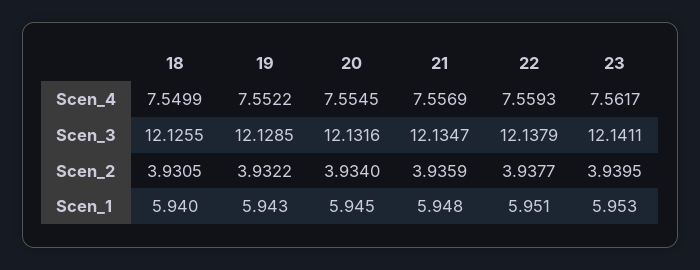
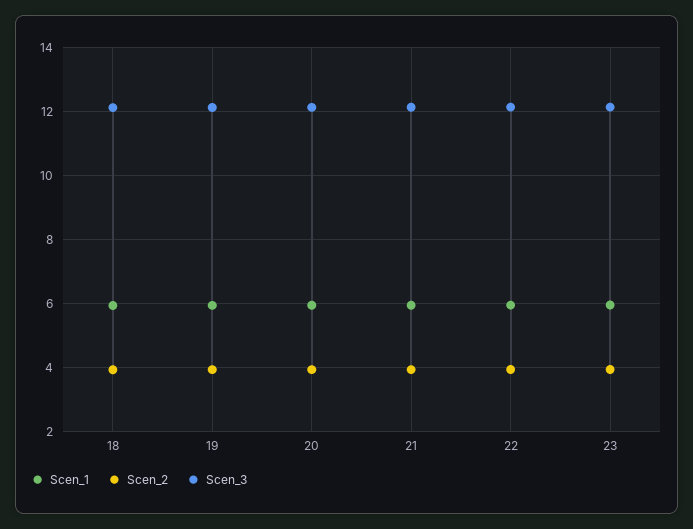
  {
-   "Scen_4": {
-     "18": 7.5499,
-     "19": 7.5522,
-     "20": 7.5545,
-     "21": 7.5569,
-     "22": 7.5593,
-     "23": 7.5617
-   },
    "Scen_3": {
      "18": 12.1255,
      "19": 12.1285,
      "20": 12.1316,
      "21": 12.1347,
      "22": 12.1379,
      "23": 12.1411
    },
    "Scen_2": {
      "18": 3.9305,
      "19": 3.9322,
      "20": 3.934,
      "21": 3.9359,
      "22": 3.9377,
      "23": 3.9395
    },
    "Scen_1": {
      "18": 5.94,
      "19": 5.943,
      "20": 5.945,
      "21": 5.948,
      "22": 5.951,
      "23": 5.953
    }
  }

